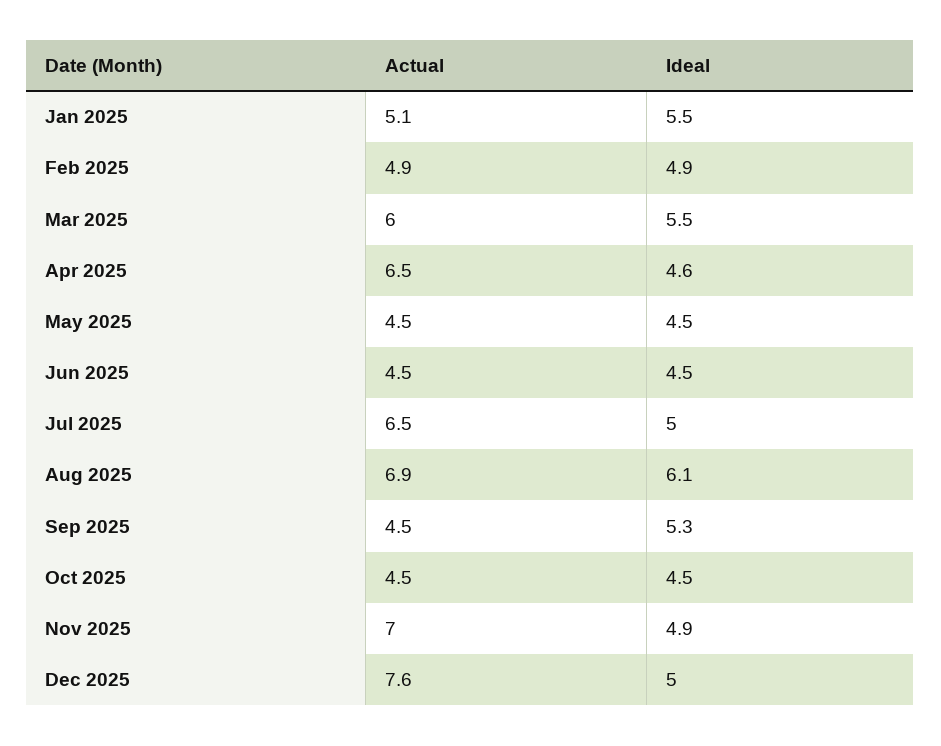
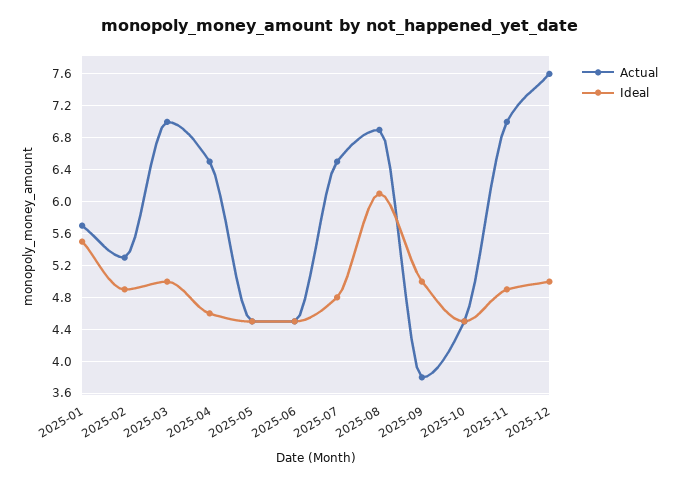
  {
    "Actual": {
-     "Jan 2025": 5.1,
+     "Jan 2025": 5.7,
-     "Feb 2025": 4.9,
+     "Feb 2025": 5.3,
-     "Mar 2025": 6,
+     "Mar 2025": 7,
      "Apr 2025": 6.5,
      "May 2025": 4.5,
      "Jun 2025": 4.5,
      "Jul 2025": 6.5,
      "Aug 2025": 6.9,
-     "Sep 2025": 4.5,
+     "Sep 2025": 3.8,
      "Oct 2025": 4.5,
      "Nov 2025": 7,
      "Dec 2025": 7.6
    },
    "Ideal": {
      "Jan 2025": 5.5,
      "Feb 2025": 4.9,
-     "Mar 2025": 5.5,
+     "Mar 2025": 5,
      "Apr 2025": 4.6,
      "May 2025": 4.5,
      "Jun 2025": 4.5,
-     "Jul 2025": 5,
+     "Jul 2025": 4.8,
      "Aug 2025": 6.1,
-     "Sep 2025": 5.3,
+     "Sep 2025": 5,
      "Oct 2025": 4.5,
      "Nov 2025": 4.9,
      "Dec 2025": 5
    }
  }

